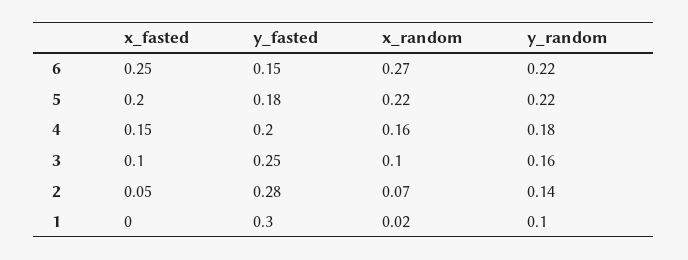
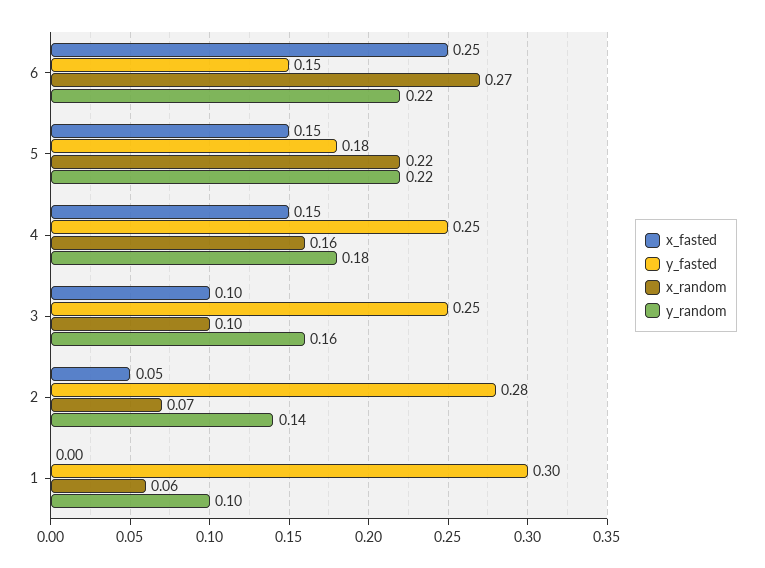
  {
    "x_fasted": {
      "6": 0.25,
-     "5": 0.2,
+     "5": 0.15,
      "4": 0.15,
      "3": 0.1,
      "2": 0.05,
      "1": 0
    },
    "y_fasted": {
      "6": 0.15,
      "5": 0.18,
-     "4": 0.2,
+     "4": 0.25,
      "3": 0.25,
      "2": 0.28,
      "1": 0.3
    },
    "x_random": {
      "6": 0.27,
      "5": 0.22,
      "4": 0.16,
      "3": 0.1,
      "2": 0.07,
-     "1": 0.02
+     "1": 0.06
    },
    "y_random": {
      "6": 0.22,
      "5": 0.22,
      "4": 0.18,
      "3": 0.16,
      "2": 0.14,
      "1": 0.1
    }
  }

